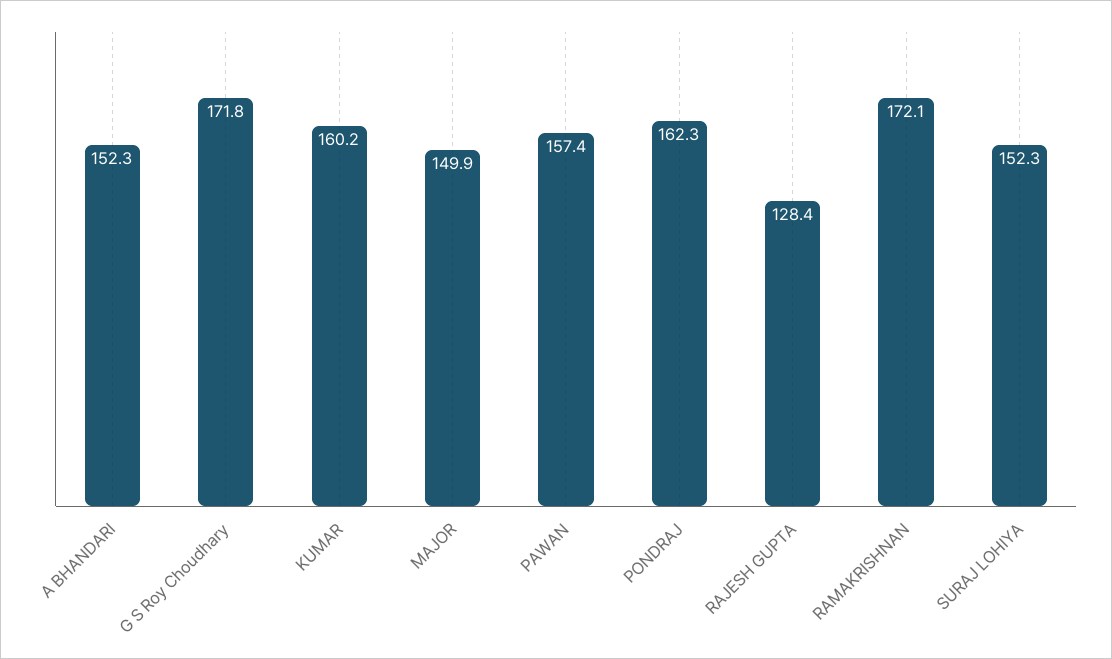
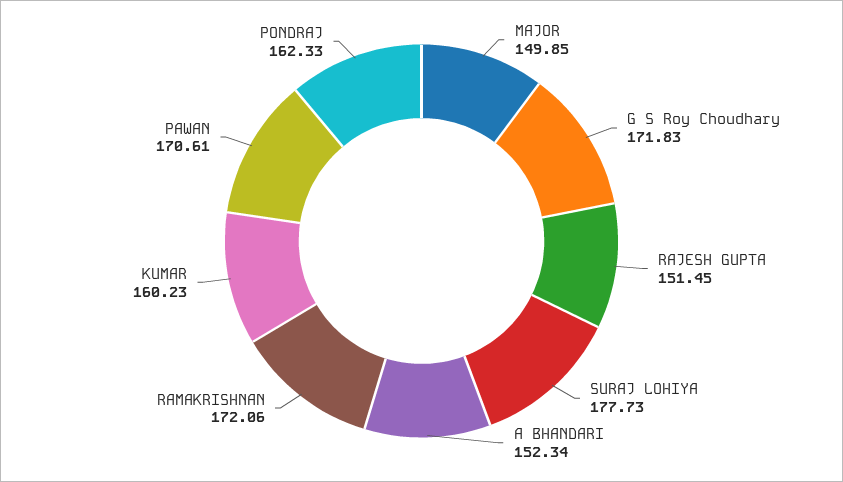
  {
    "A BHANDARI": 152.34,
    "G S Roy Choudhary": 171.83,
    "KUMAR": 160.23,
    "MAJOR": 149.85,
-   "PAWAN": 157.4,
+   "PAWAN": 170.61,
    "PONDRAJ": 162.33,
-   "RAJESH GUPTA": 128.4,
+   "RAJESH GUPTA": 151.45,
    "RAMAKRISHNAN": 172.06,
-   "SURAJ LOHIYA": 152.3
+   "SURAJ LOHIYA": 177.73
  }

